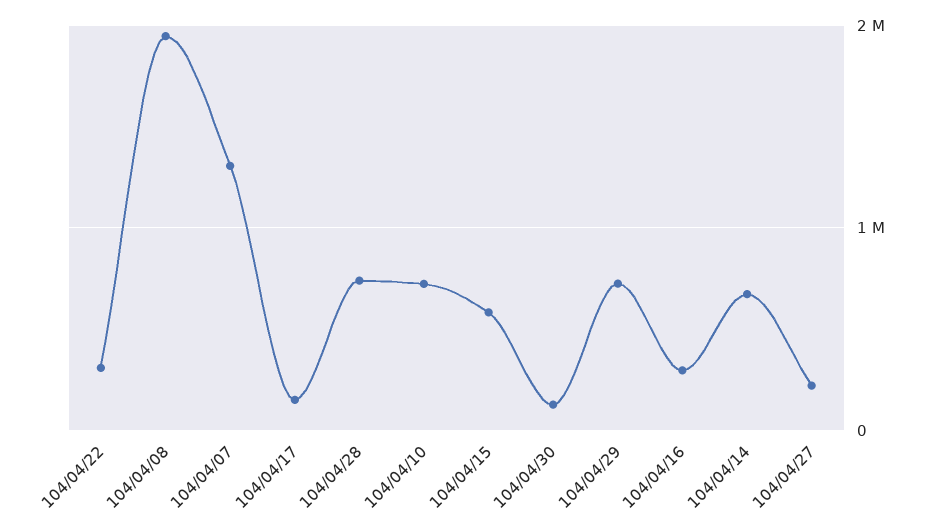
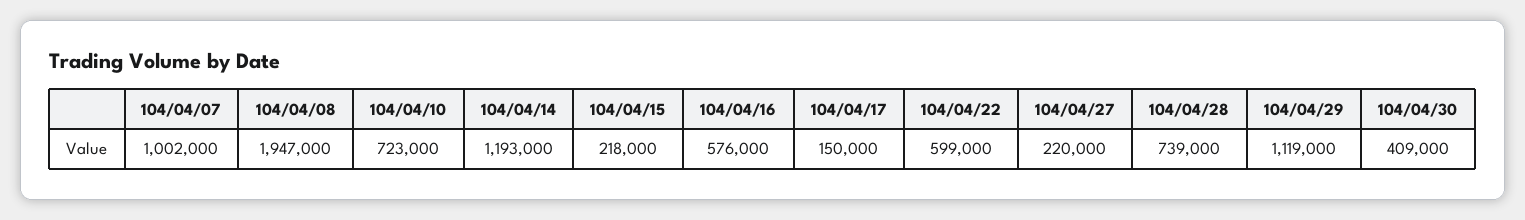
  {
-   "104/04/22": 300000,
+   "104/04/22": 599000,
    "104/04/08": 1947000,
-   "104/04/07": 1300000,
+   "104/04/07": 1002000,
    "104/04/17": 150000,
    "104/04/28": 739000,
    "104/04/10": 723000,
-   "104/04/15": 600000,
+   "104/04/15": 218000,
-   "104/04/30": 100000,
+   "104/04/30": 409000,
-   "104/04/29": 700000,
+   "104/04/29": 1119000,
-   "104/04/16": 300000,
+   "104/04/16": 576000,
-   "104/04/14": 700000,
+   "104/04/14": 1193000,
    "104/04/27": 220000
  }

